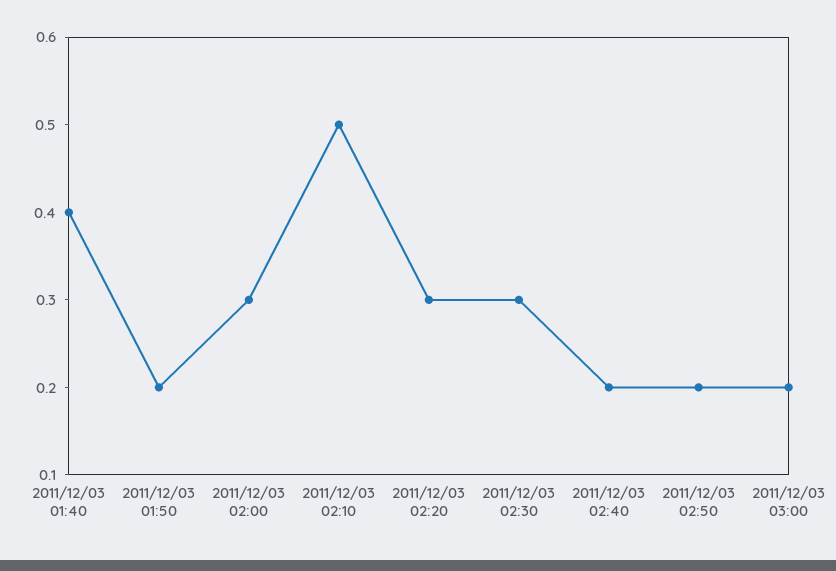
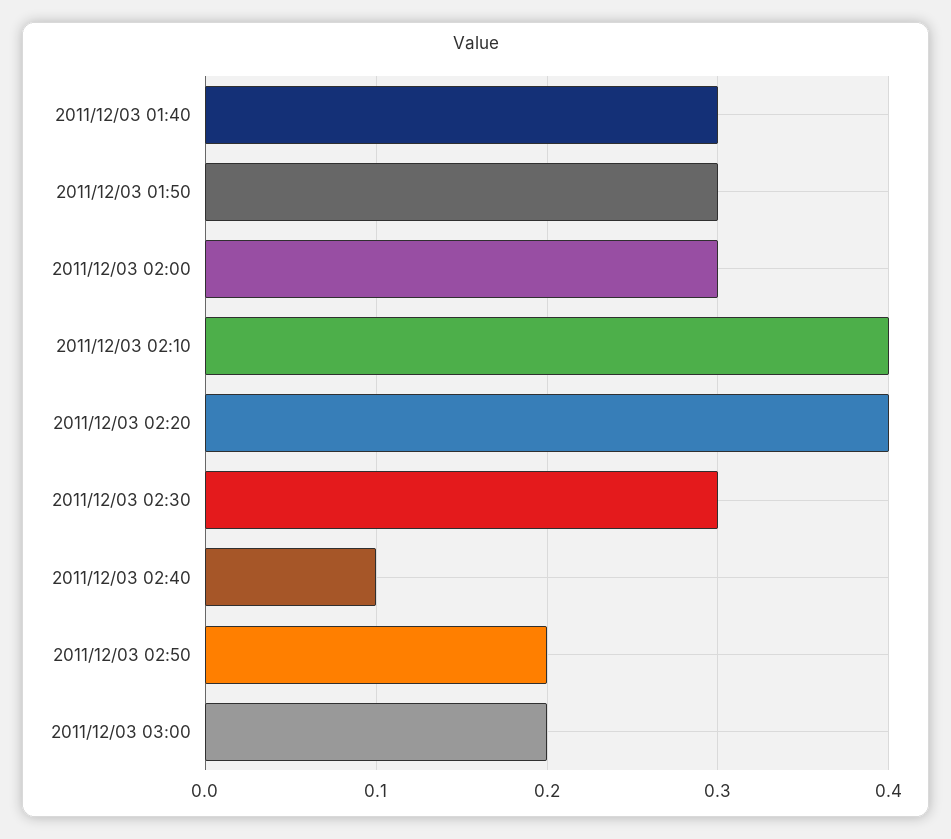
  {
-   "2011/12/03 01:40": 0.4,
+   "2011/12/03 01:40": 0.3,
-   "2011/12/03 01:50": 0.2,
+   "2011/12/03 01:50": 0.3,
    "2011/12/03 02:00": 0.3,
-   "2011/12/03 02:10": 0.5,
+   "2011/12/03 02:10": 0.4,
-   "2011/12/03 02:20": 0.3,
+   "2011/12/03 02:20": 0.4,
    "2011/12/03 02:30": 0.3,
-   "2011/12/03 02:40": 0.2,
+   "2011/12/03 02:40": 0.1,
    "2011/12/03 02:50": 0.2,
    "2011/12/03 03:00": 0.2
  }

